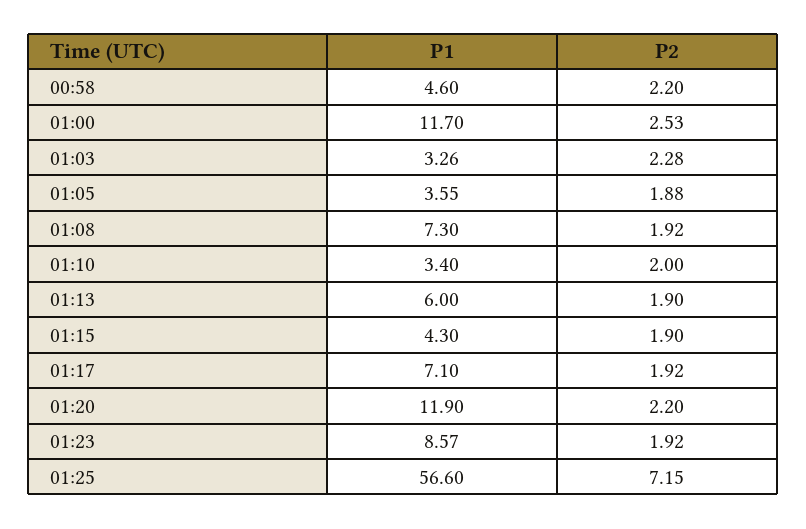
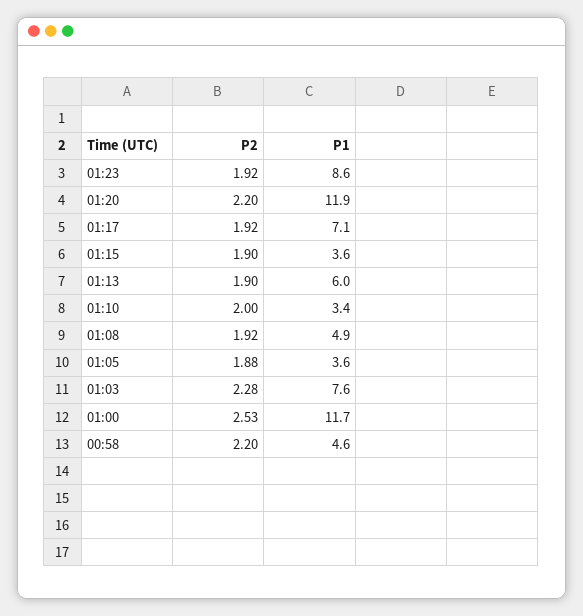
  {
    "P1": {
      "00:58": 4.6,
      "01:00": 11.7,
-     "01:03": 3.26,
+     "01:03": 7.6,
      "01:05": 3.55,
-     "01:08": 7.3,
+     "01:08": 4.9,
      "01:10": 3.4,
      "01:13": 6,
-     "01:15": 4.3,
+     "01:15": 3.6,
      "01:17": 7.1,
      "01:20": 11.9,
-     "01:23": 8.57,
+     "01:23": 8.57
-     "01:25": 56.6
    },
    "P2": {
      "00:58": 2.2,
      "01:00": 2.53,
      "01:03": 2.28,
      "01:05": 1.88,
      "01:08": 1.92,
      "01:10": 2,
      "01:13": 1.9,
      "01:15": 1.9,
      "01:17": 1.92,
      "01:20": 2.2,
-     "01:23": 1.92,
+     "01:23": 1.92
-     "01:25": 7.15
    }
  }

